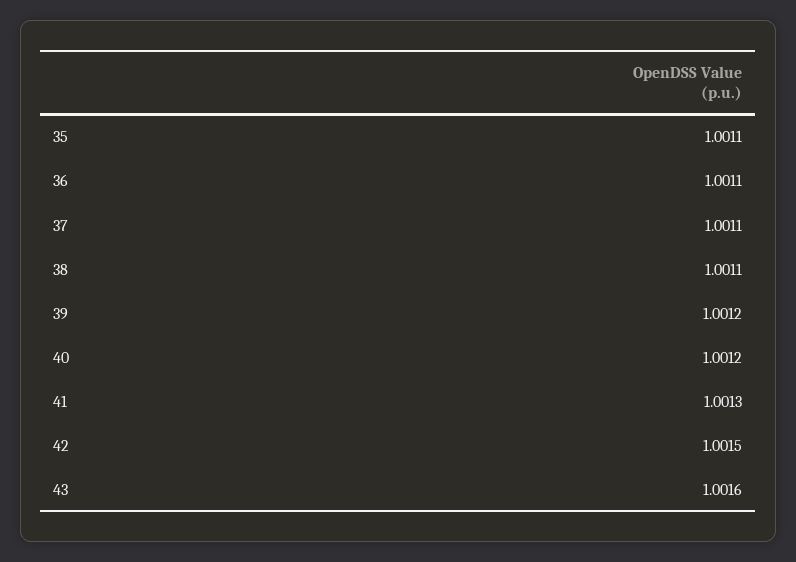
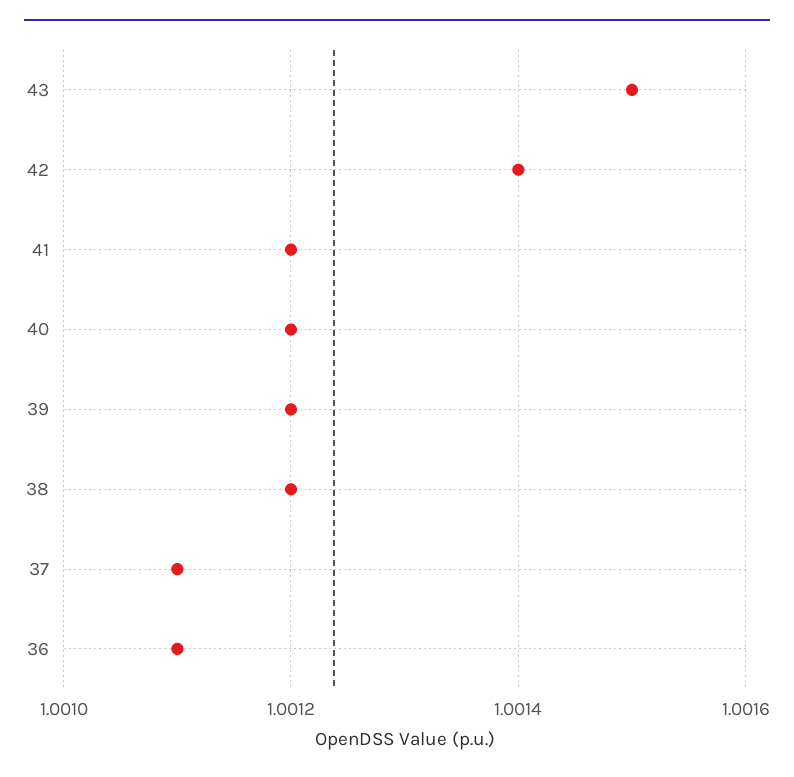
  {
-   "35": 1.0011,
    "36": 1.0011,
    "37": 1.0011,
-   "38": 1.0011,
+   "38": 1.0012,
    "39": 1.0012,
    "40": 1.0012,
-   "41": 1.0013,
+   "41": 1.0012,
-   "42": 1.0015,
+   "42": 1.0014,
-   "43": 1.0016
+   "43": 1.0015
  }

